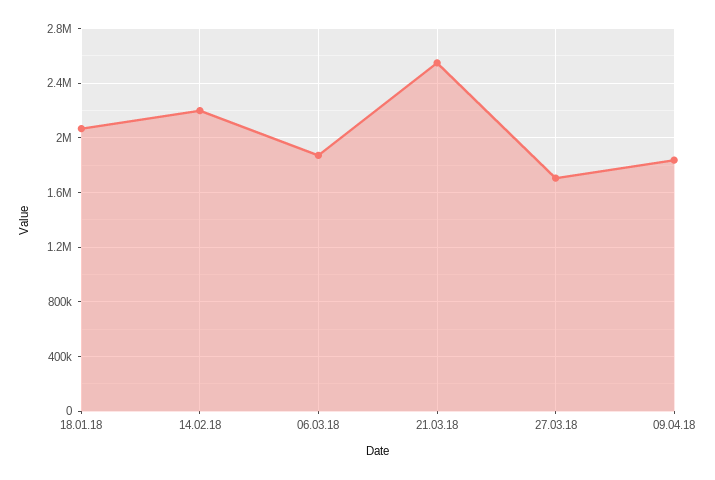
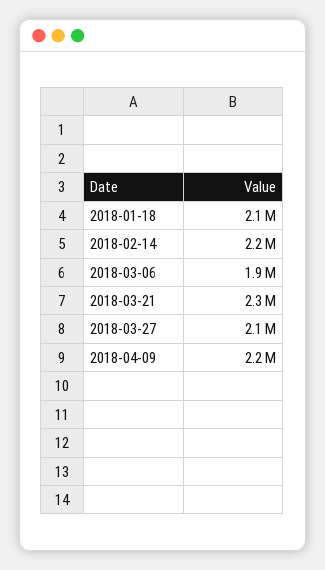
  {
    "18.01.18": 2100000,
    "14.02.18": 2200000,
    "06.03.18": 1900000,
-   "21.03.18": 2550000,
+   "21.03.18": 2300000,
-   "27.03.18": 1700000,
+   "27.03.18": 2100000,
-   "09.04.18": 1850000
+   "09.04.18": 2200000
  }

